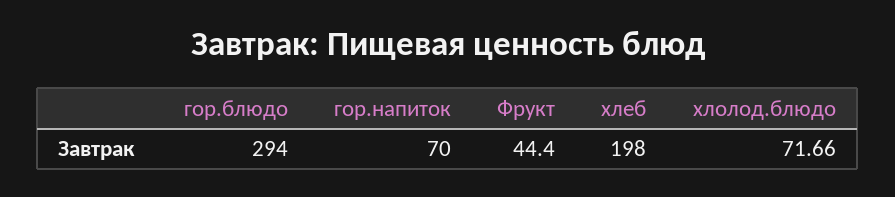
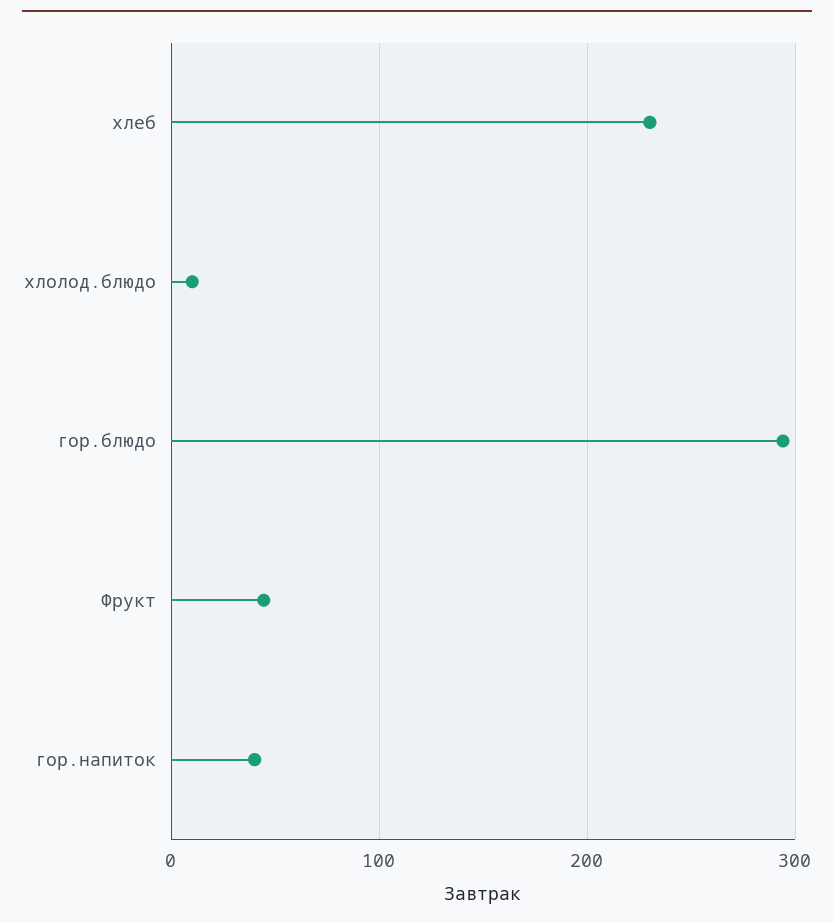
  {
    "гор.блюдо": 294,
-   "гор.напиток": 70,
+   "гор.напиток": 40,
    "Фрукт": 44.4,
-   "хлеб": 198,
+   "хлеб": 230,
-   "хлолод.блюдо": 71.66
+   "хлолод.блюдо": 10
  }

